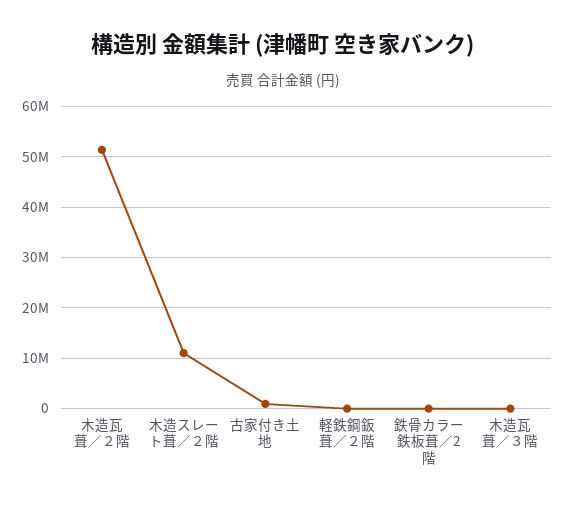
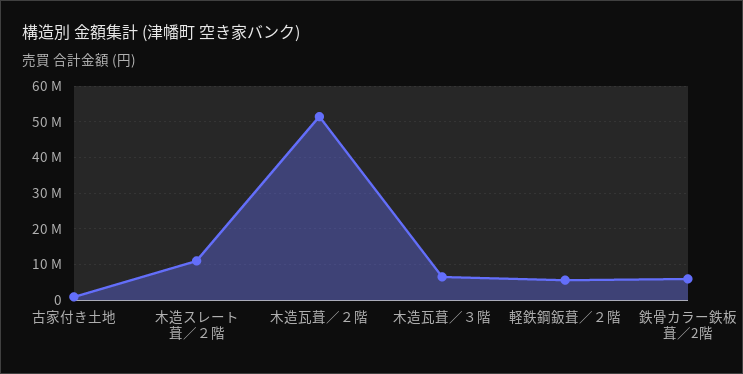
  {
    "木造瓦葺／２階": 52000000,
    "木造スレート葺／２階": 12000000,
    "古家付き土地": 0,
-   "軽鉄鋼鈑葺／２階": 0,
+   "軽鉄鋼鈑葺／２階": 6000000,
-   "鉄骨カラー鉄板葺／2階": 0,
+   "鉄骨カラー鉄板葺／2階": 6000000,
-   "木造瓦葺／３階": 0
+   "木造瓦葺／３階": 6000000
  }

